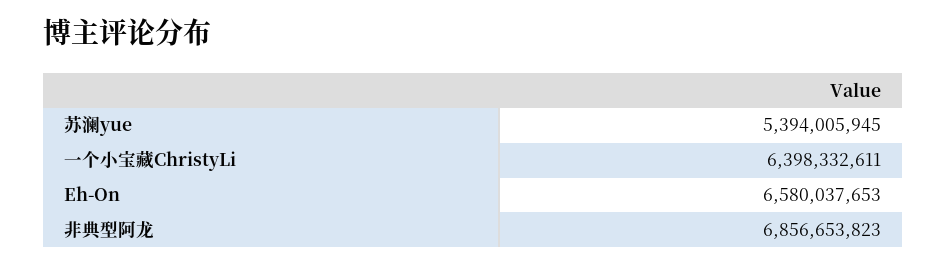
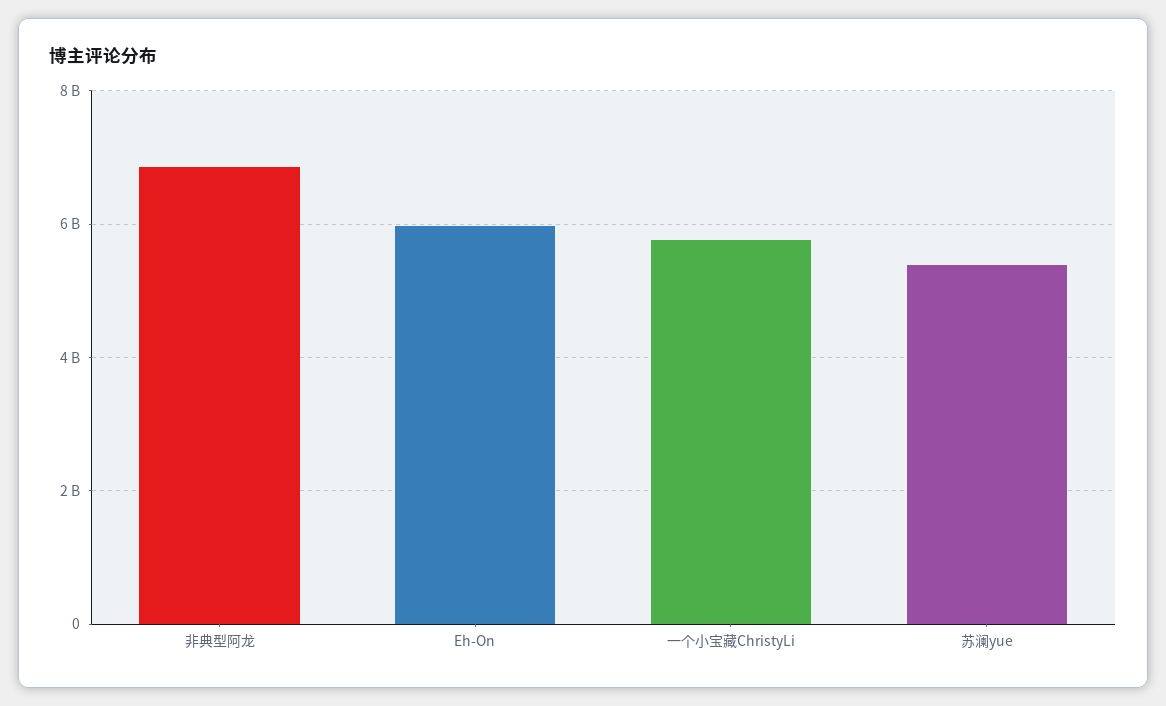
  {
    "苏澜yue": 5394005945,
-   "一个小宝藏ChristyLi": 6398332611,
+   "一个小宝藏ChristyLi": 5800000000,
-   "Eh-On": 6580037653,
+   "Eh-On": 6000000000,
    "非典型阿龙": 6856653823
  }

